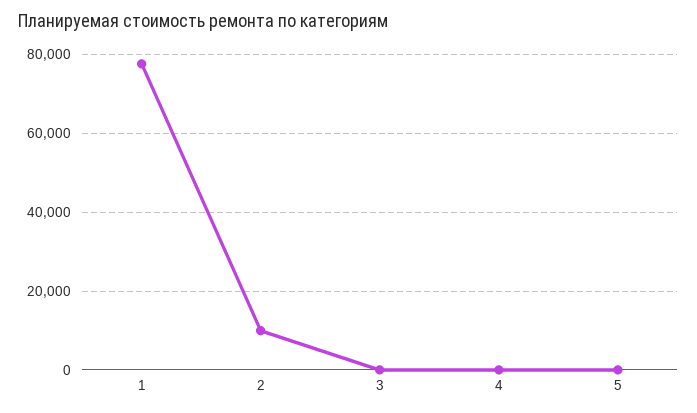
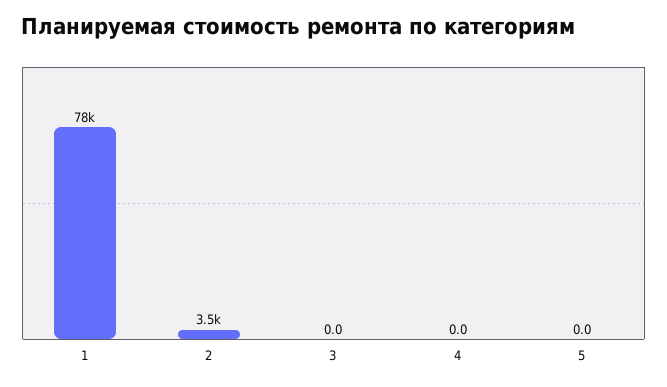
  {
    "1": 78000,
-   "2": 10000,
+   "2": 3500,
    "3": 0,
    "4": 0,
    "5": 0
  }

